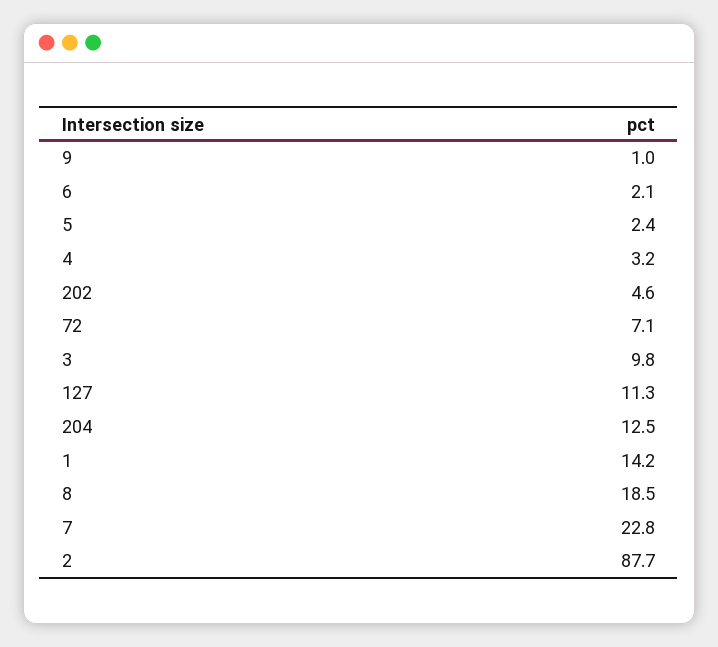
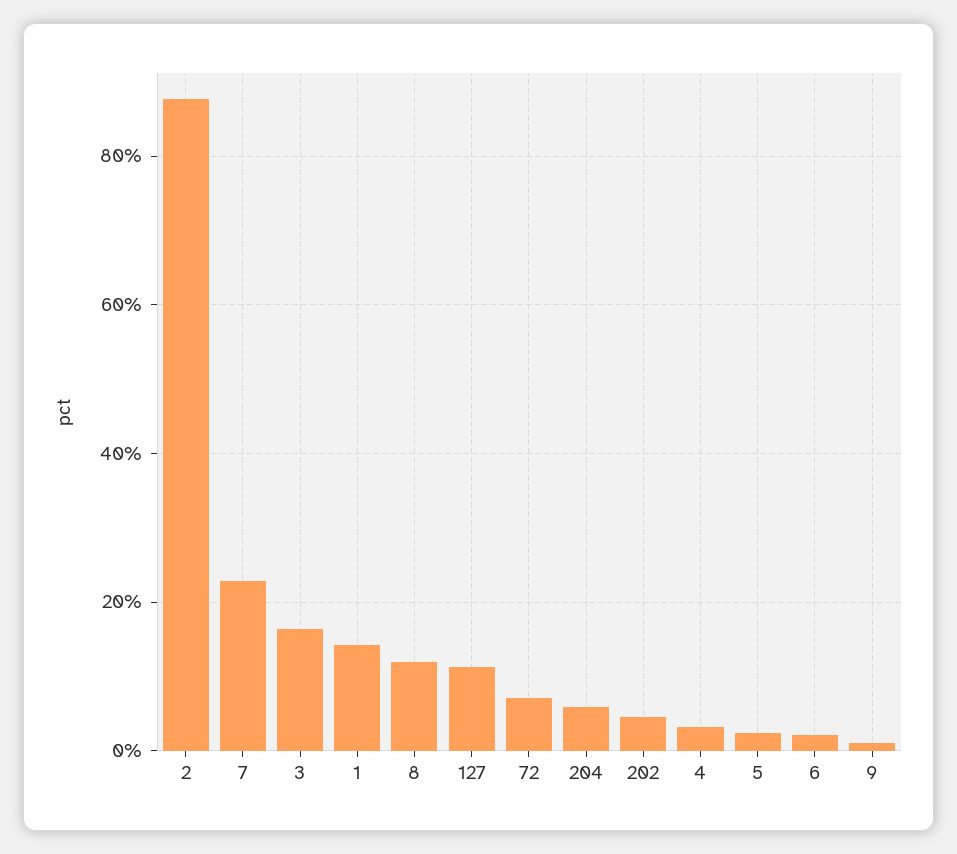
  {
    "9": 1,
    "6": 2.1,
    "5": 2.4,
    "4": 3.2,
    "202": 4.6,
    "72": 7.1,
-   "3": 9.8,
+   "3": 16,
    "127": 11.3,
-   "204": 12.5,
+   "204": 6,
    "1": 14.2,
-   "8": 18.5,
+   "8": 12,
    "7": 22.8,
    "2": 87.7
  }

